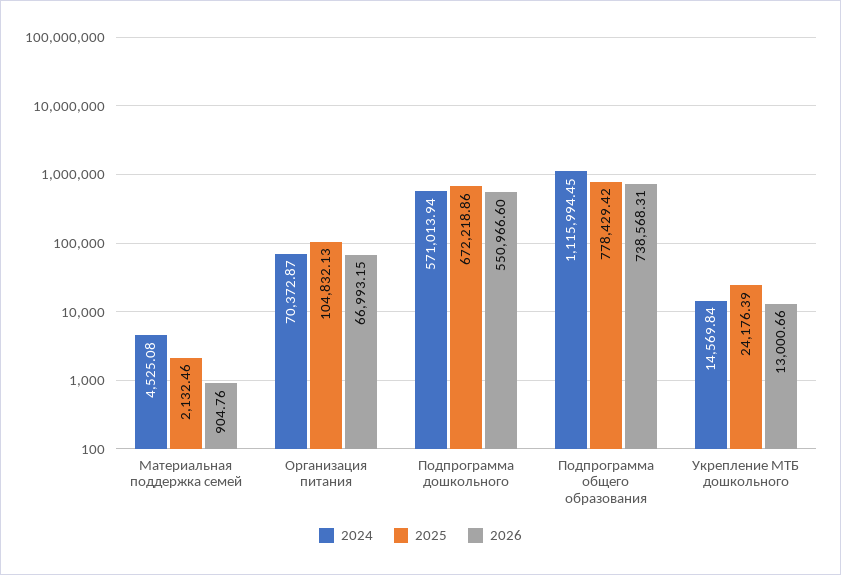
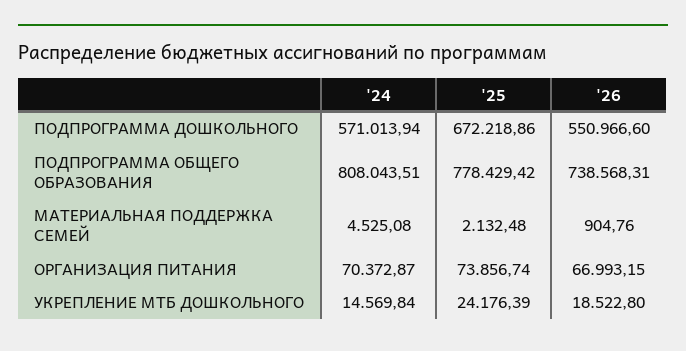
  {
    "2024": {
      "Материальная поддержка семей": 4525.08,
      "Организация питания": 70372.87,
      "Подпрограмма дошкольного": 571013.94,
-     "Подпрограмма общего образования": 1115994.45,
+     "Подпрограмма общего образования": 808043.51,
      "Укрепление МТБ дошкольного": 14569.84
    },
    "2025": {
-     "Материальная поддержка семей": 2132.46,
+     "Материальная поддержка семей": 2132.48,
-     "Организация питания": 104832.13,
+     "Организация питания": 73856.74,
      "Подпрограмма дошкольного": 672218.86,
      "Подпрограмма общего образования": 778429.42,
      "Укрепление МТБ дошкольного": 24176.39
    },
    "2026": {
      "Материальная поддержка семей": 904.76,
      "Организация питания": 66993.15,
      "Подпрограмма дошкольного": 550966.6,
      "Подпрограмма общего образования": 738568.31,
-     "Укрепление МТБ дошкольного": 13000.66
+     "Укрепление МТБ дошкольного": 18522.8
    }
  }

